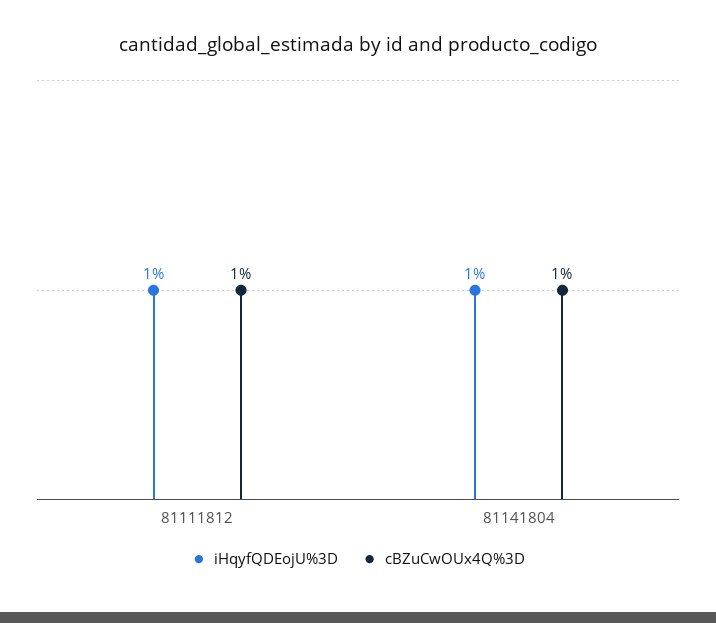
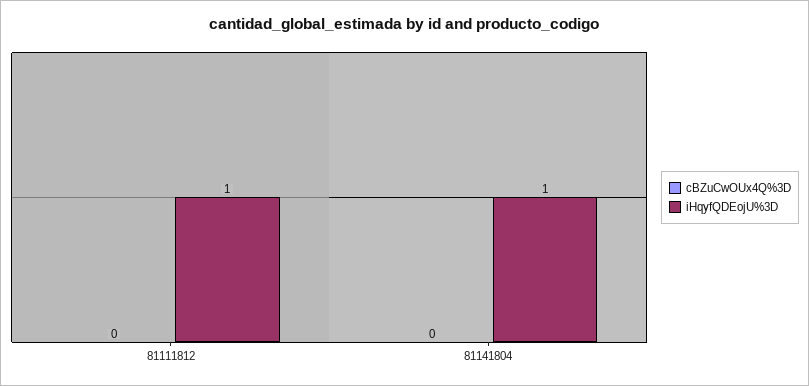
  {
    "iHqyfQDEojU%3D": {
      "81111812": 1,
      "81141804": 1
    },
    "cBZuCwOUx4Q%3D": {
-     "81111812": 1,
+     "81111812": 0,
-     "81141804": 1
+     "81141804": 0
    }
  }

